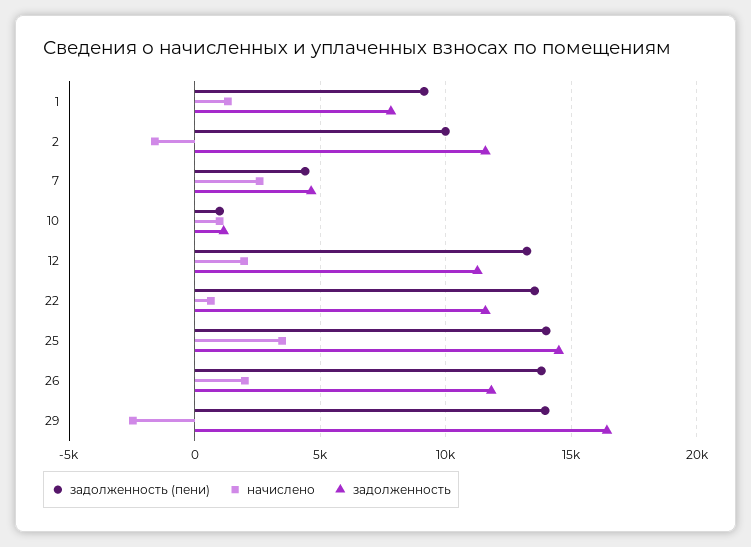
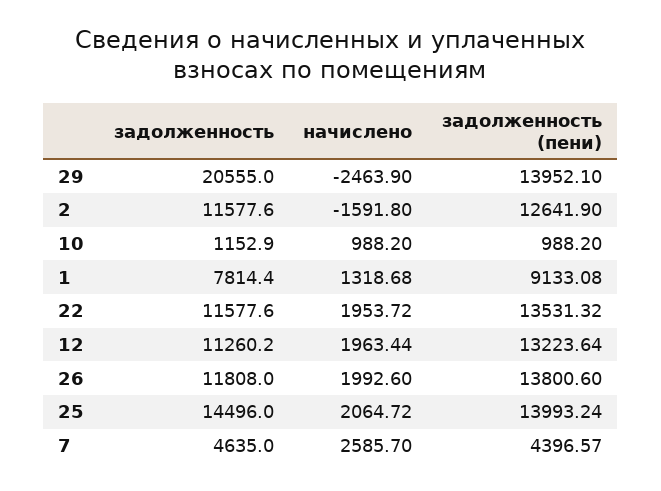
  {
    "задолженность (пени)": {
      "1": 9133.08,
-     "2": 10000,
+     "2": 12641.9,
      "7": 4396.57,
      "10": 988.2,
      "12": 13223.64,
      "22": 13531.32,
      "25": 13993.24,
      "26": 13800.6,
      "29": 13952.1
    },
    "начислено": {
      "1": 1318.68,
      "2": -1591.8,
      "7": 2585.7,
      "10": 988.2,
      "12": 1963.44,
-     "22": 500,
+     "22": 1953.72,
-     "25": 3500,
+     "25": 2064.72,
      "26": 1992.6,
      "29": -2463.9
    },
    "задолженность": {
      "1": 7814.4,
      "2": 11577.6,
      "7": 4635,
      "10": 1152.9,
      "12": 11260.2,
      "22": 11577.6,
      "25": 14496,
      "26": 11808,
-     "29": 16500
+     "29": 20555
    }
  }

